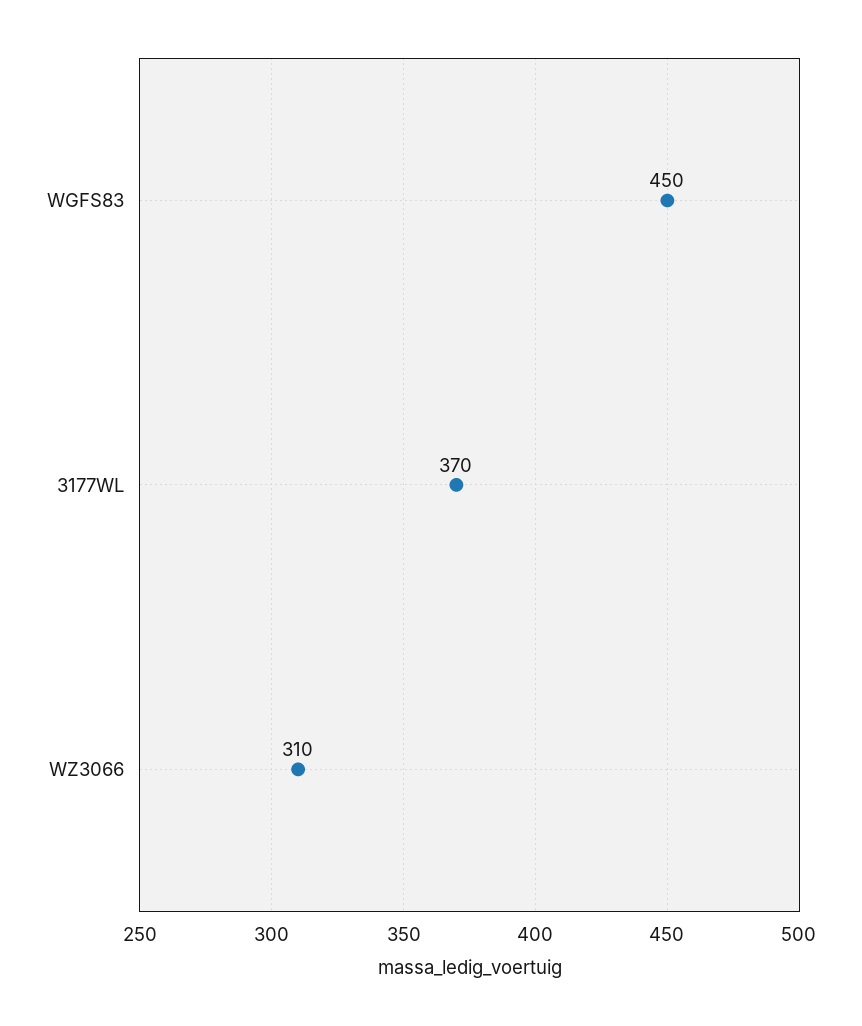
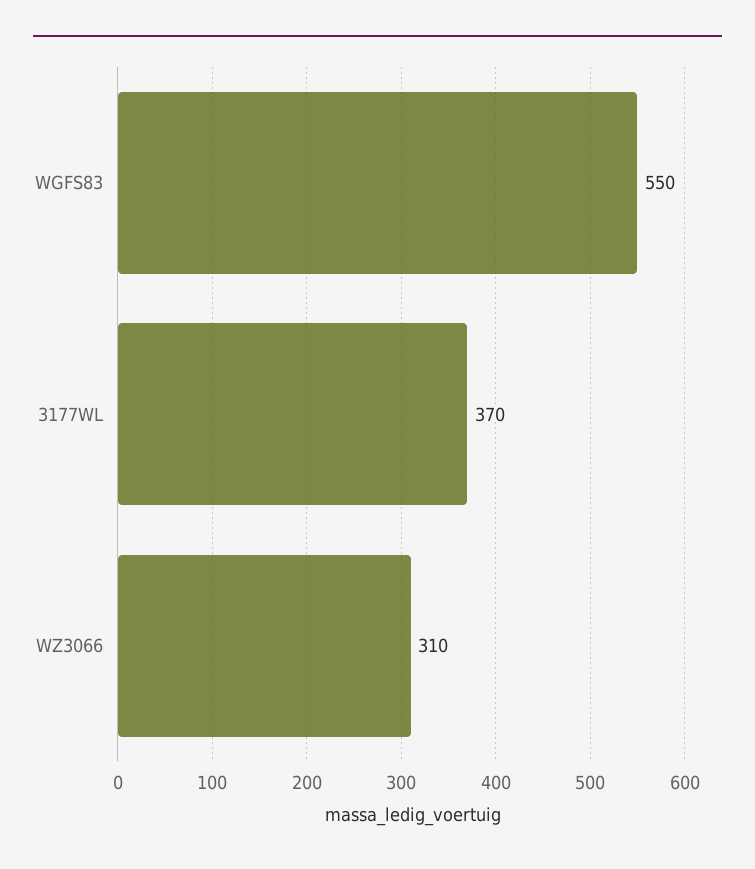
  {
-   "WGFS83": 450,
+   "WGFS83": 550,
    "3177WL": 370,
    "WZ3066": 310
  }

